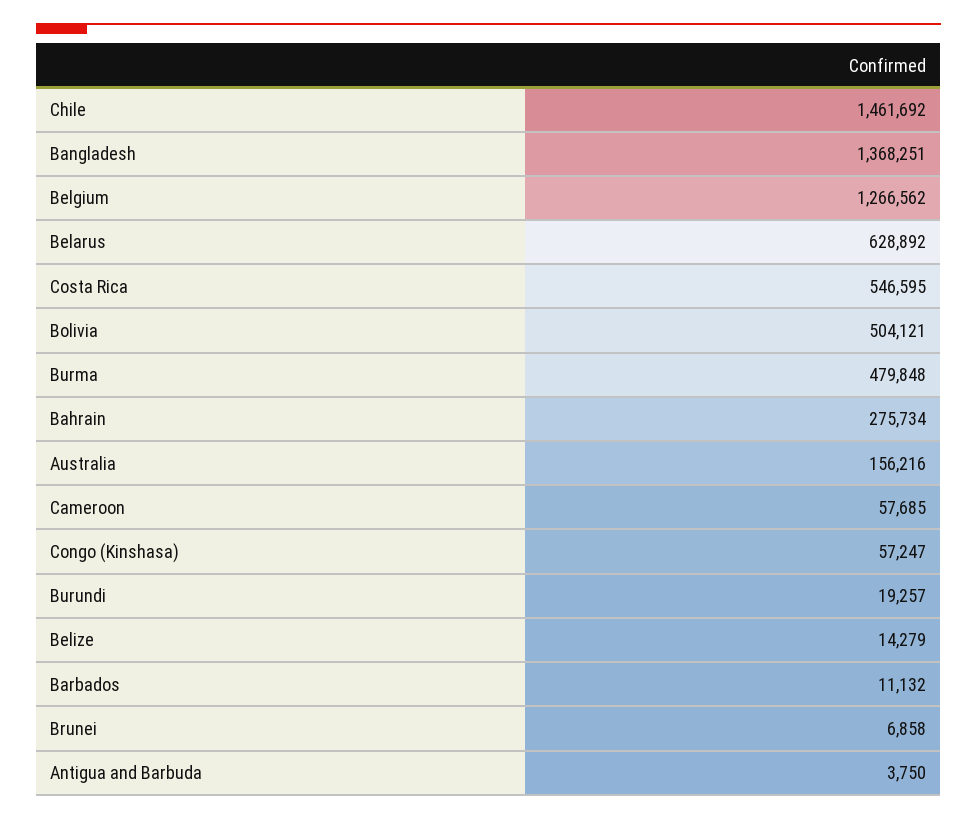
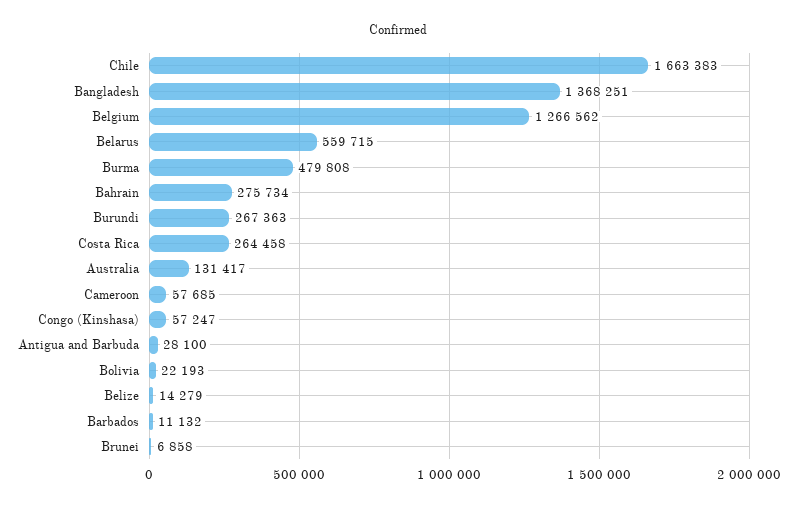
  {
-   "Chile": 1461692,
+   "Chile": 1663383,
    "Bangladesh": 1368251,
    "Belgium": 1266562,
-   "Belarus": 628892,
+   "Belarus": 559715,
-   "Costa Rica": 546595,
+   "Costa Rica": 264458,
-   "Bolivia": 504121,
+   "Bolivia": 22193,
-   "Burma": 479848,
+   "Burma": 479808,
    "Bahrain": 275734,
-   "Australia": 156216,
+   "Australia": 131417,
    "Cameroon": 57685,
    "Congo (Kinshasa)": 57247,
-   "Burundi": 19257,
+   "Burundi": 267363,
    "Belize": 14279,
    "Barbados": 11132,
    "Brunei": 6858,
-   "Antigua and Barbuda": 3750
+   "Antigua and Barbuda": 28100
  }

